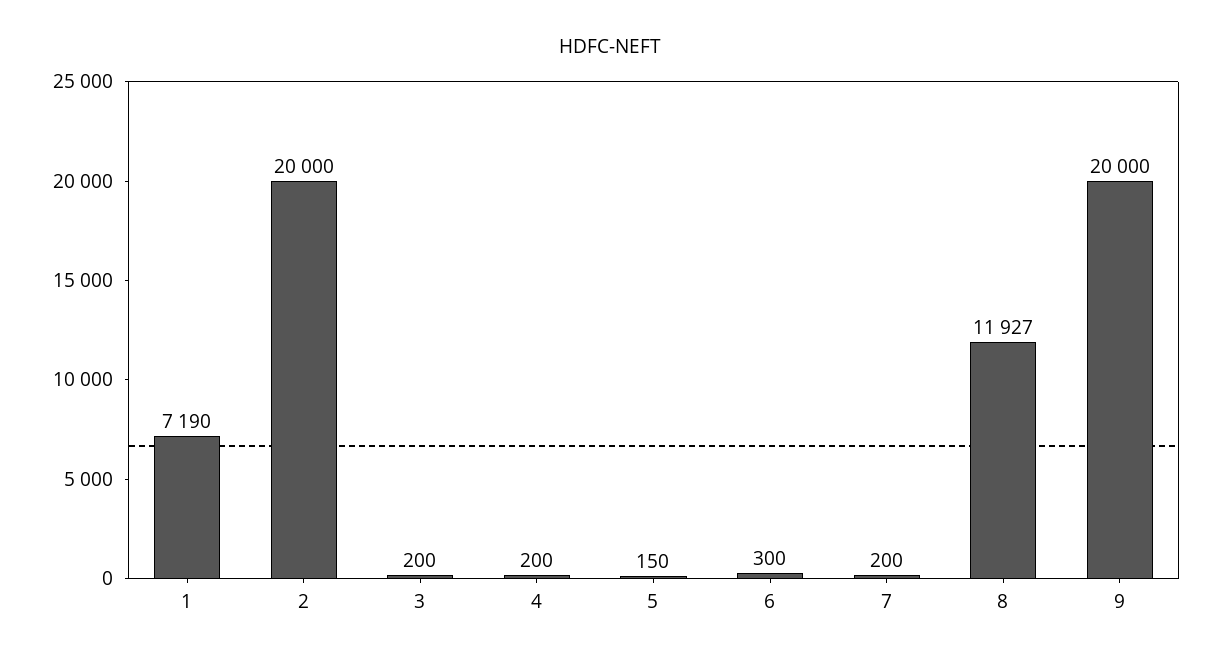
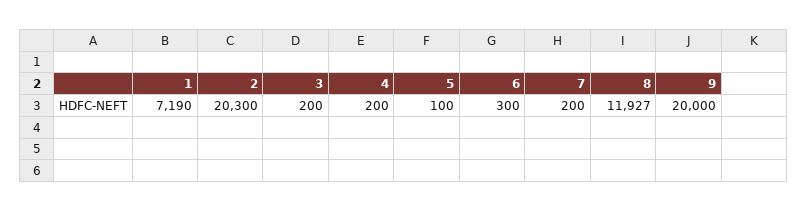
  {
    "1": 7190,
-   "2": 20000,
+   "2": 20300,
    "3": 200,
    "4": 200,
-   "5": 150,
+   "5": 100,
    "6": 300,
    "7": 200,
    "8": 11927,
    "9": 20000
  }

